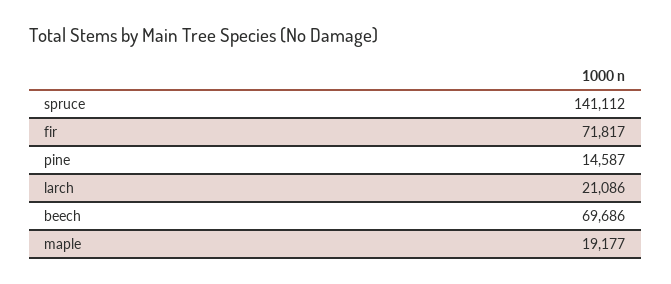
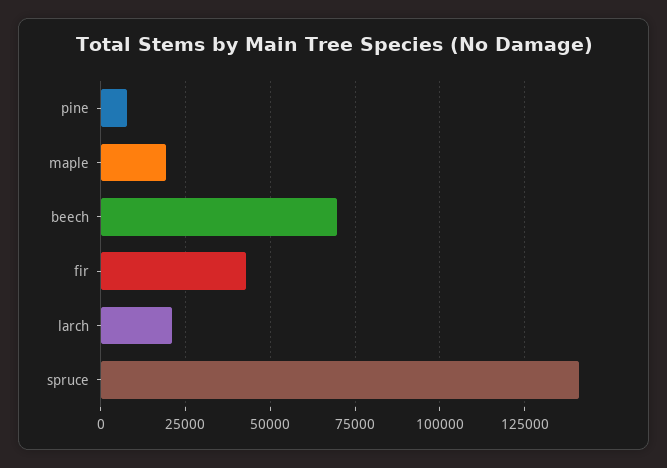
  {
    "spruce": 141112,
-   "fir": 71817,
+   "fir": 42500,
-   "pine": 14587,
+   "pine": 7500,
    "larch": 21086,
    "beech": 69686,
    "maple": 19177
  }

